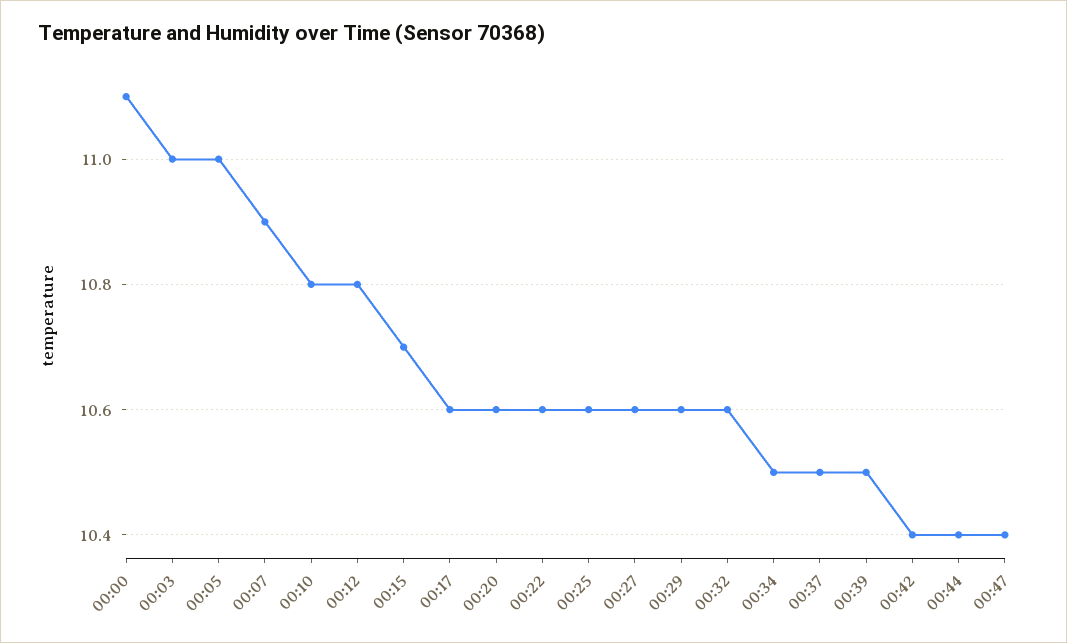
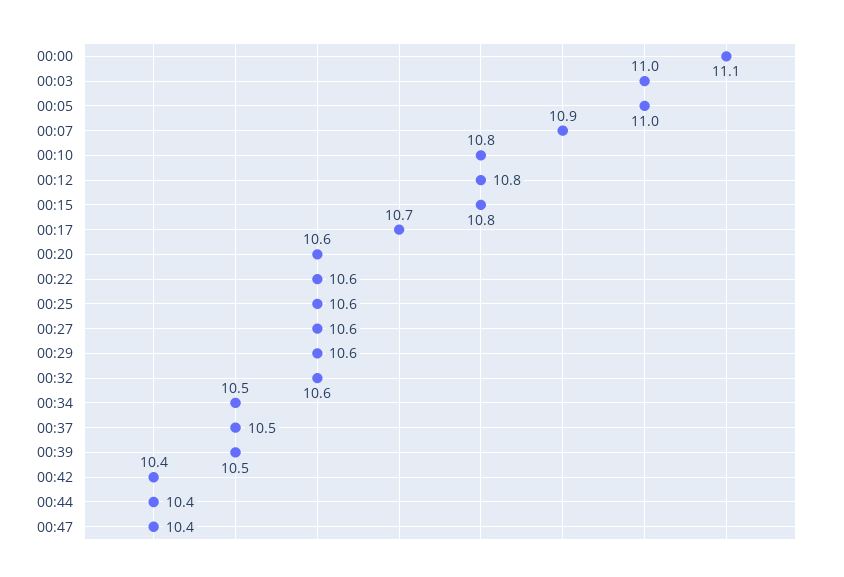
  {
    "00:00": 11.1,
    "00:03": 11,
    "00:05": 11,
    "00:07": 10.9,
    "00:10": 10.8,
    "00:12": 10.8,
-   "00:15": 10.7,
+   "00:15": 10.8,
-   "00:17": 10.6,
+   "00:17": 10.7,
    "00:20": 10.6,
    "00:22": 10.6,
    "00:25": 10.6,
    "00:27": 10.6,
    "00:29": 10.6,
    "00:32": 10.6,
    "00:34": 10.5,
    "00:37": 10.5,
    "00:39": 10.5,
    "00:42": 10.4,
    "00:44": 10.4,
    "00:47": 10.4
  }

